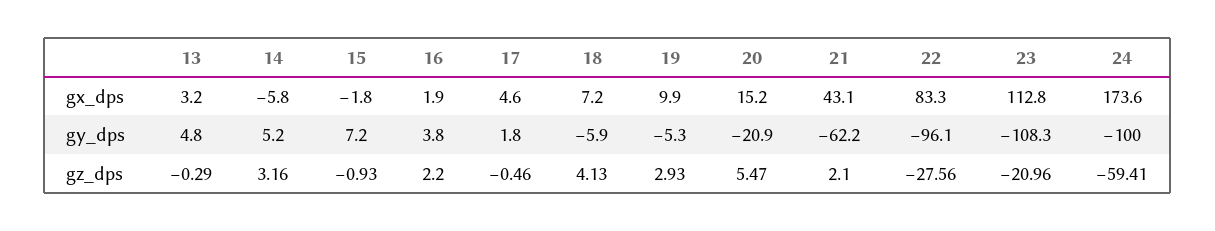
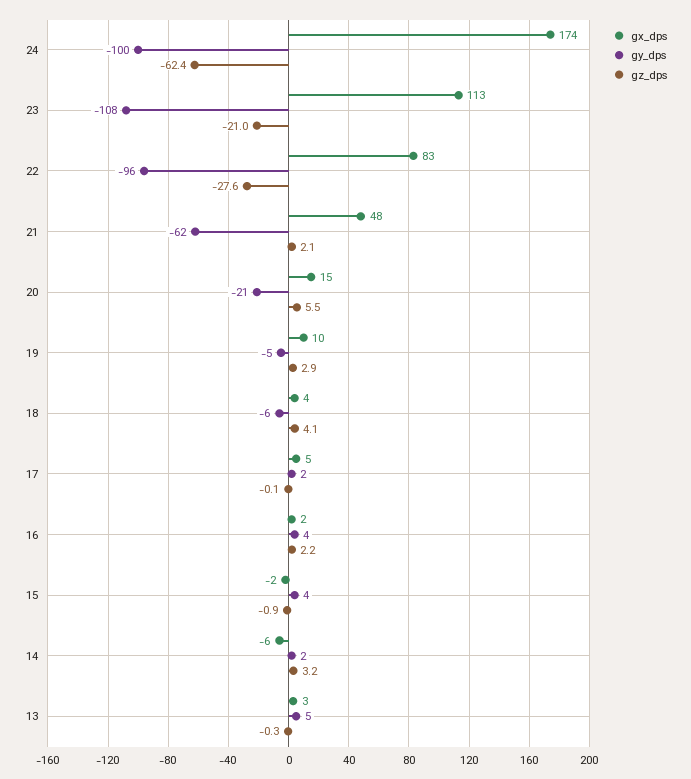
  {
    "gx_dps": {
      "13": 3.2,
      "14": -5.8,
      "15": -1.8,
      "16": 1.9,
      "17": 4.6,
-     "18": 7.2,
+     "18": 4,
      "19": 9.9,
      "20": 15.2,
-     "21": 43.1,
+     "21": 48,
      "22": 83.3,
      "23": 112.8,
      "24": 173.6
    },
    "gy_dps": {
      "13": 4.8,
-     "14": 5.2,
+     "14": 2,
-     "15": 7.2,
+     "15": 4,
      "16": 3.8,
      "17": 1.8,
      "18": -5.9,
      "19": -5.3,
      "20": -20.9,
      "21": -62.2,
      "22": -96.1,
      "23": -108.3,
      "24": -100
    },
    "gz_dps": {
      "13": -0.29,
      "14": 3.16,
      "15": -0.93,
      "16": 2.2,
-     "17": -0.46,
+     "17": -0.1,
      "18": 4.13,
      "19": 2.93,
      "20": 5.47,
      "21": 2.1,
      "22": -27.56,
      "23": -20.96,
-     "24": -59.41
+     "24": -62.4
    }
  }

